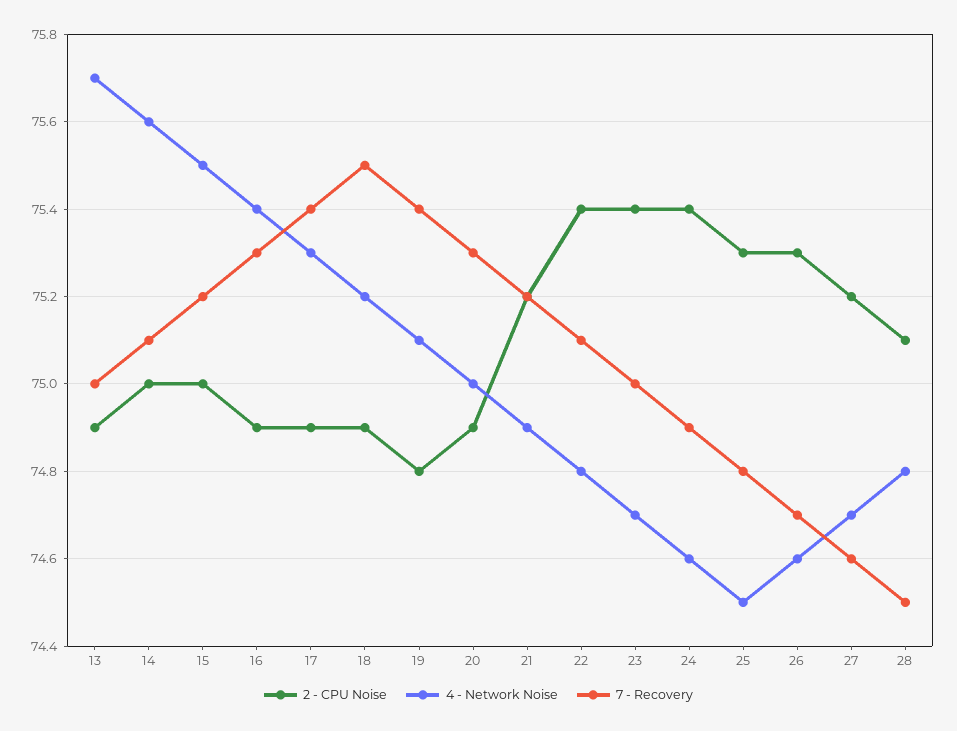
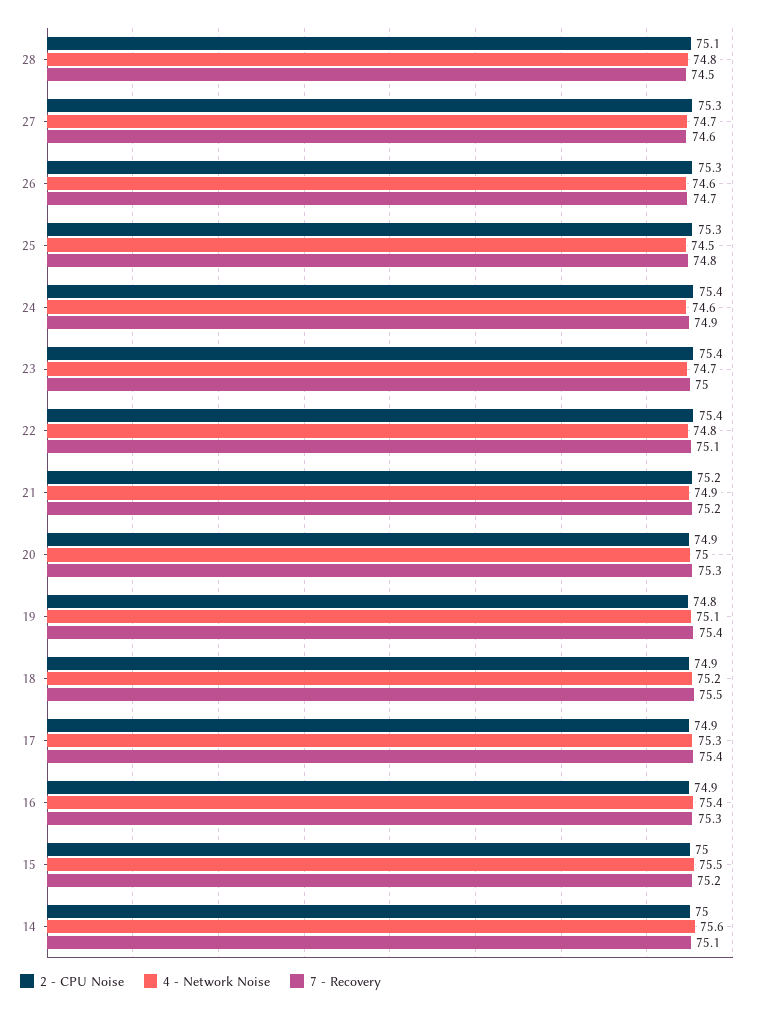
  {
    "2 - CPU Noise": {
-     "13": 74.9,
      "14": 75,
      "15": 75,
      "16": 74.9,
      "17": 74.9,
      "18": 74.9,
      "19": 74.8,
      "20": 74.9,
      "21": 75.2,
      "22": 75.4,
      "23": 75.4,
      "24": 75.4,
      "25": 75.3,
      "26": 75.3,
-     "27": 75.2,
+     "27": 75.3,
      "28": 75.1
    },
    "4 - Network Noise": {
-     "13": 75.7,
      "14": 75.6,
      "15": 75.5,
      "16": 75.4,
      "17": 75.3,
      "18": 75.2,
      "19": 75.1,
      "20": 75,
      "21": 74.9,
      "22": 74.8,
      "23": 74.7,
      "24": 74.6,
      "25": 74.5,
      "26": 74.6,
      "27": 74.7,
      "28": 74.8
    },
    "7 - Recovery": {
-     "13": 75,
      "14": 75.1,
      "15": 75.2,
      "16": 75.3,
      "17": 75.4,
      "18": 75.5,
      "19": 75.4,
      "20": 75.3,
      "21": 75.2,
      "22": 75.1,
      "23": 75,
      "24": 74.9,
      "25": 74.8,
      "26": 74.7,
      "27": 74.6,
      "28": 74.5
    }
  }

